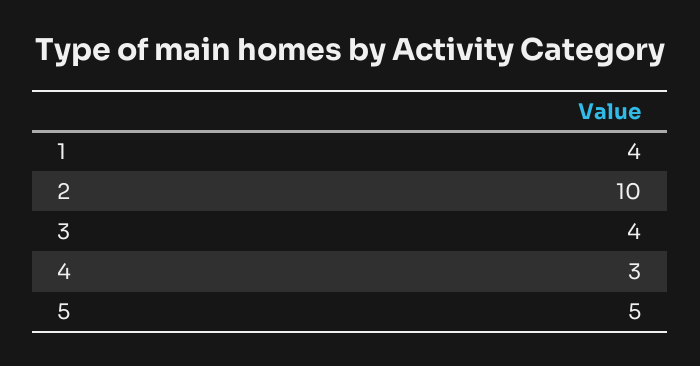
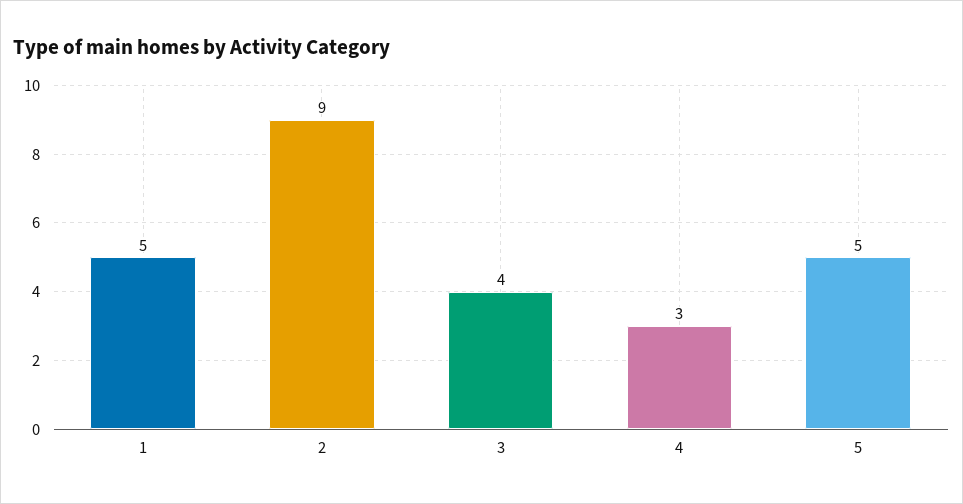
  {
-   "1": 4,
+   "1": 5,
-   "2": 10,
+   "2": 9,
    "3": 4,
    "4": 3,
    "5": 5
  }

